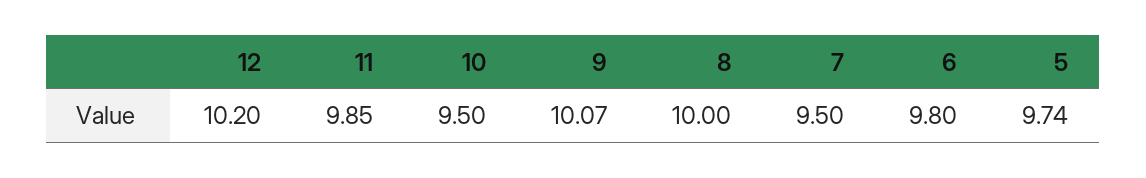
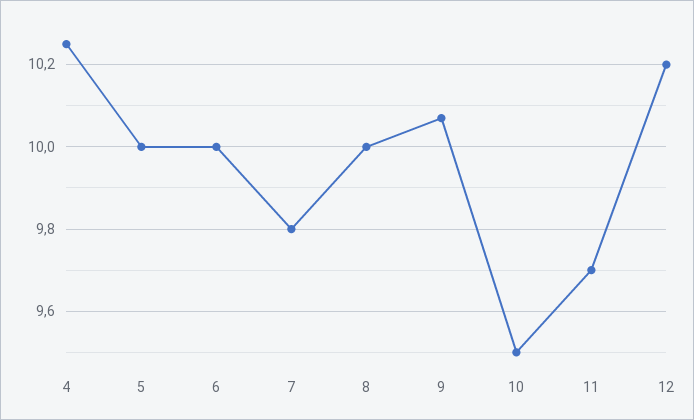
  {
    "12": 10.2,
-   "11": 9.85,
+   "11": 9.7,
    "10": 9.5,
    "9": 10.07,
    "8": 10,
-   "7": 9.5,
+   "7": 9.8,
-   "6": 9.8,
+   "6": 10,
-   "5": 9.74
+   "5": 10,
+   "4": 10.25
  }

